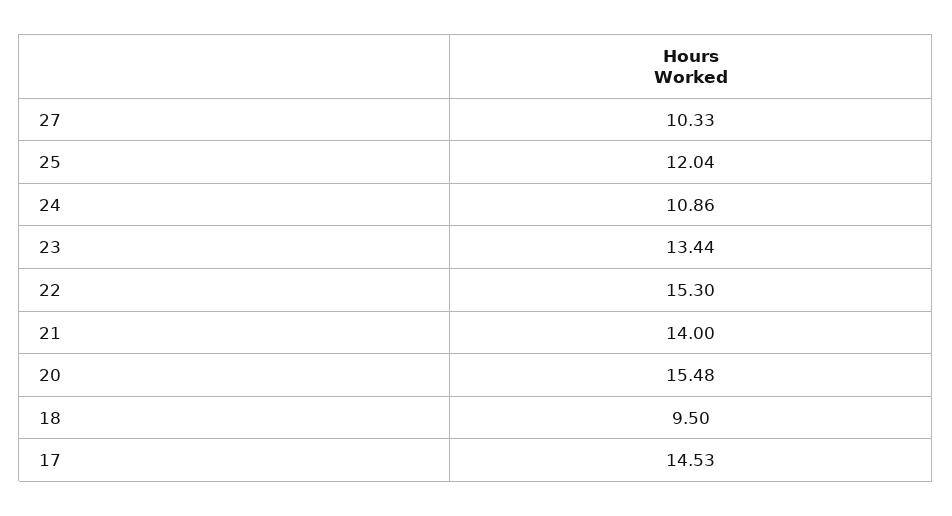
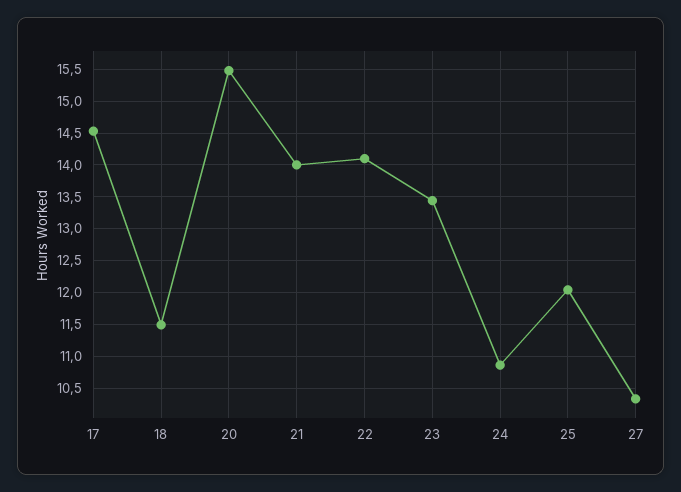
  {
    "27": 10.33,
    "25": 12.04,
    "24": 10.86,
    "23": 13.44,
-   "22": 15.3,
+   "22": 14.1,
    "21": 14,
    "20": 15.48,
-   "18": 9.5,
+   "18": 11.5,
    "17": 14.53
  }

